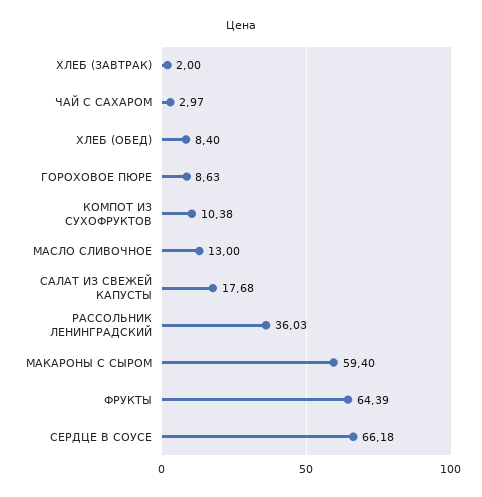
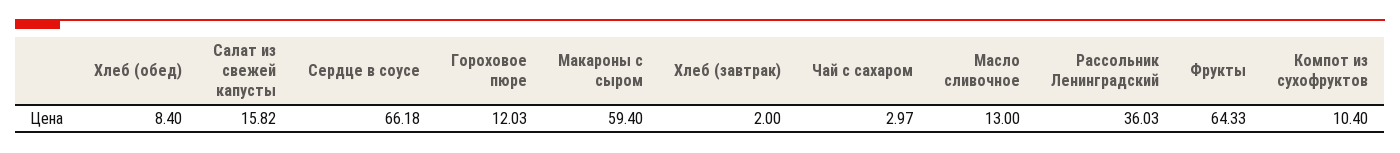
  {
    "ХЛЕБ (ЗАВТРАК)": 2,
    "ЧАЙ С САХАРОМ": 2.97,
    "ХЛЕБ (ОБЕД)": 8.4,
-   "ГОРОХОВОЕ ПЮРЕ": 8.63,
+   "ГОРОХОВОЕ ПЮРЕ": 12.03,
-   "КОМПОТ ИЗ СУХОФРУКТОВ": 10.38,
+   "КОМПОТ ИЗ СУХОФРУКТОВ": 10.4,
    "МАСЛО СЛИВОЧНОЕ": 13,
-   "САЛАТ ИЗ СВЕЖЕЙ КАПУСТЫ": 17.68,
+   "САЛАТ ИЗ СВЕЖЕЙ КАПУСТЫ": 15.82,
    "РАССОЛЬНИК ЛЕНИНГРАДСКИЙ": 36.03,
    "МАКАРОНЫ С СЫРОМ": 59.4,
-   "ФРУКТЫ": 64.39,
+   "ФРУКТЫ": 64.33,
    "СЕРДЦЕ В СОУСЕ": 66.18
  }

